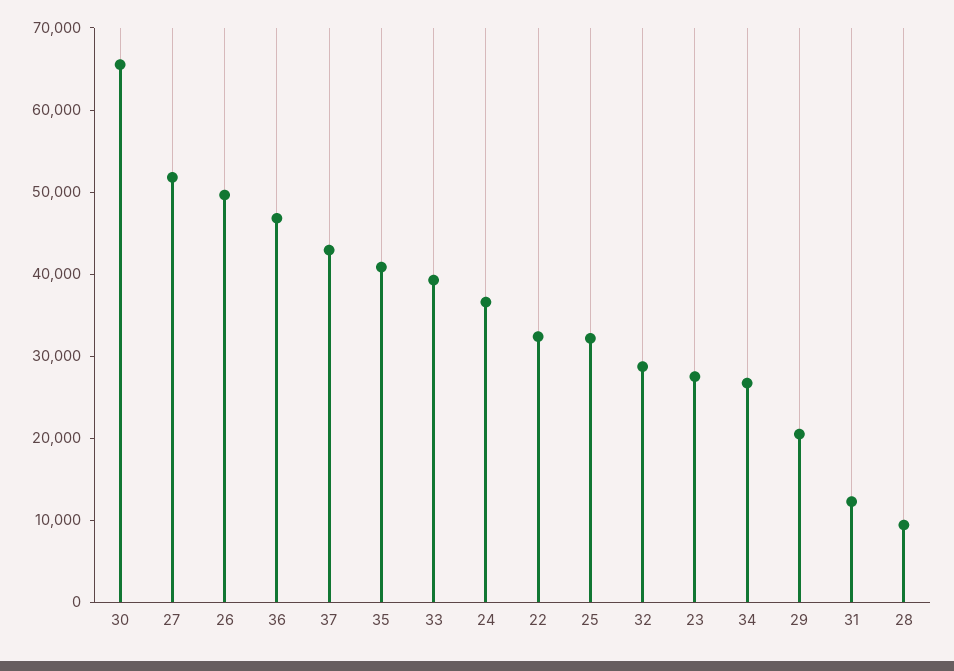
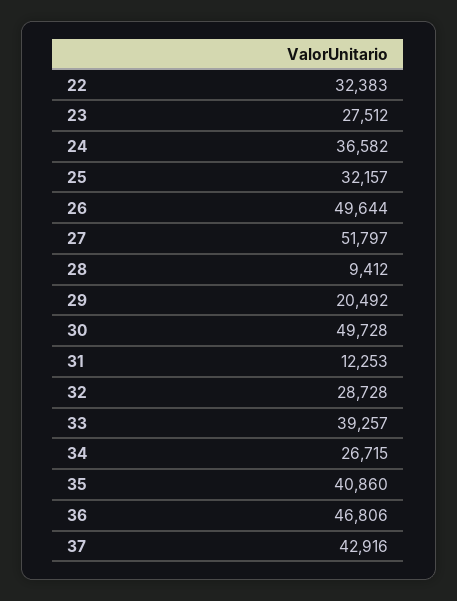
  {
-   "30": 66000,
+   "30": 49728,
    "27": 51797,
    "26": 49644,
    "36": 46806,
    "37": 42916,
    "35": 40860,
    "33": 39257,
    "24": 36582,
    "22": 32383,
    "25": 32157,
    "32": 28728,
    "23": 27512,
    "34": 26715,
    "29": 20492,
    "31": 12253,
    "28": 9412
  }

